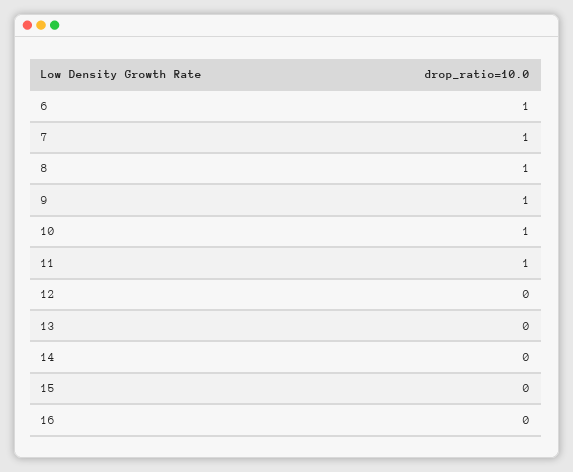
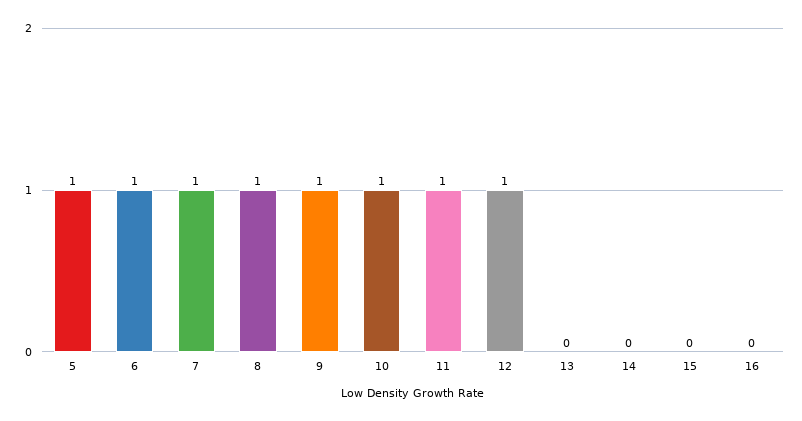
  {
    "6": 1,
    "7": 1,
    "8": 1,
    "9": 1,
    "10": 1,
    "11": 1,
-   "12": 0,
+   "12": 1,
    "13": 0,
    "14": 0,
    "15": 0,
-   "16": 0
+   "16": 0,
+   "5": 1
  }

